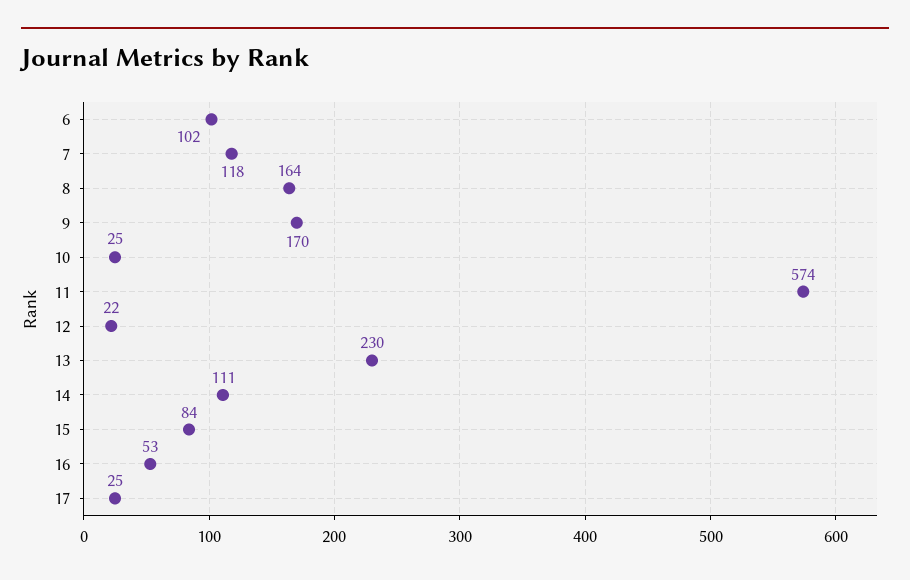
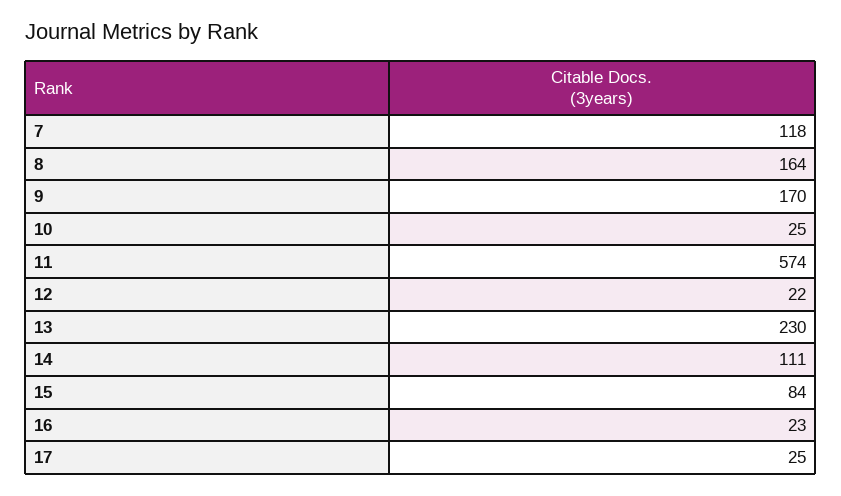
  {
-   "6": 102,
    "7": 118,
    "8": 164,
    "9": 170,
    "10": 25,
    "11": 574,
    "12": 22,
    "13": 230,
    "14": 111,
    "15": 84,
-   "16": 53,
+   "16": 23,
    "17": 25
  }

